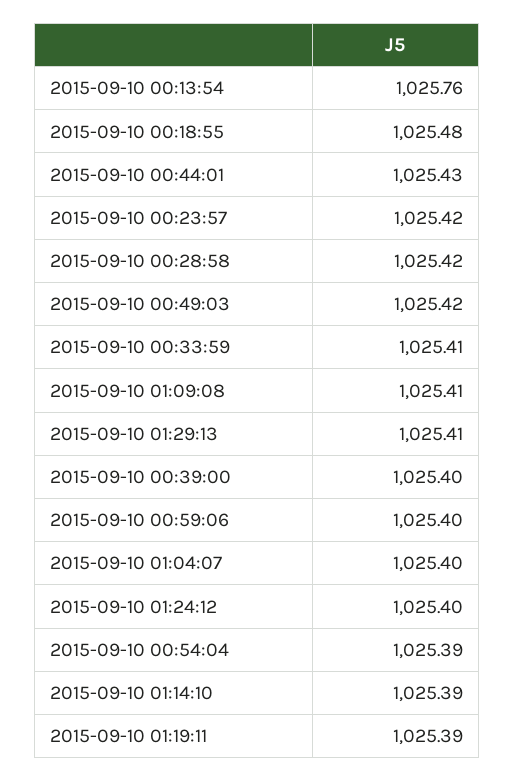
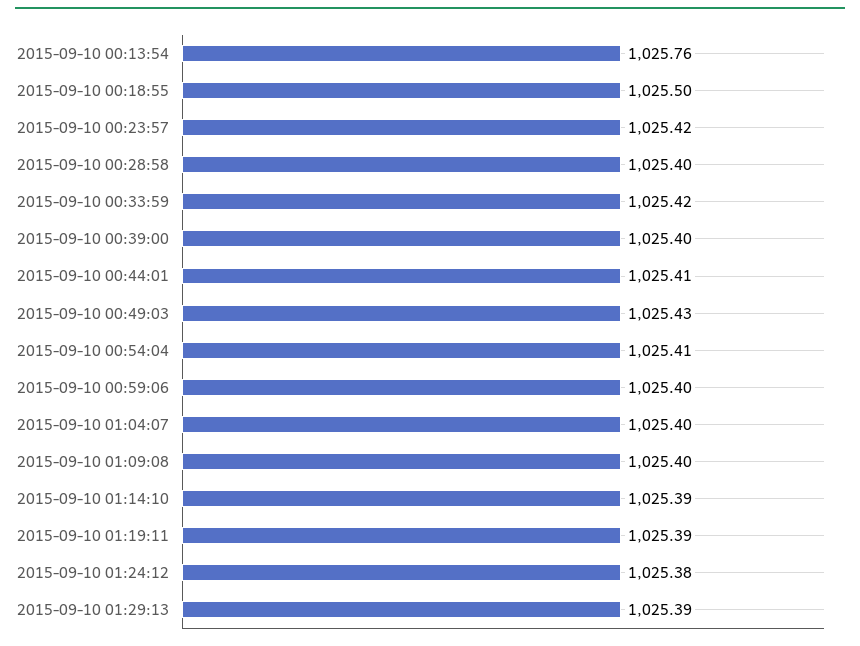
  {
    "2015-09-10 00:13:54": 1025.76,
-   "2015-09-10 00:18:55": 1025.48,
+   "2015-09-10 00:18:55": 1025.5,
-   "2015-09-10 00:44:01": 1025.43,
+   "2015-09-10 00:44:01": 1025.41,
    "2015-09-10 00:23:57": 1025.42,
-   "2015-09-10 00:28:58": 1025.42,
+   "2015-09-10 00:28:58": 1025.4,
-   "2015-09-10 00:49:03": 1025.42,
+   "2015-09-10 00:49:03": 1025.43,
-   "2015-09-10 00:33:59": 1025.41,
+   "2015-09-10 00:33:59": 1025.42,
-   "2015-09-10 01:09:08": 1025.41,
+   "2015-09-10 01:09:08": 1025.4,
-   "2015-09-10 01:29:13": 1025.41,
+   "2015-09-10 01:29:13": 1025.39,
    "2015-09-10 00:39:00": 1025.4,
    "2015-09-10 00:59:06": 1025.4,
    "2015-09-10 01:04:07": 1025.4,
-   "2015-09-10 01:24:12": 1025.4,
+   "2015-09-10 01:24:12": 1025.38,
-   "2015-09-10 00:54:04": 1025.39,
+   "2015-09-10 00:54:04": 1025.41,
    "2015-09-10 01:14:10": 1025.39,
    "2015-09-10 01:19:11": 1025.39
  }

